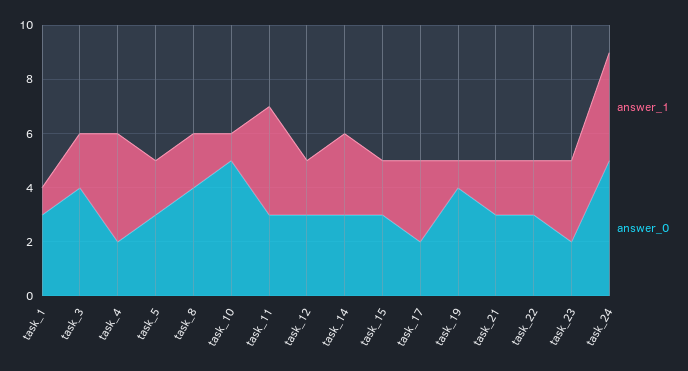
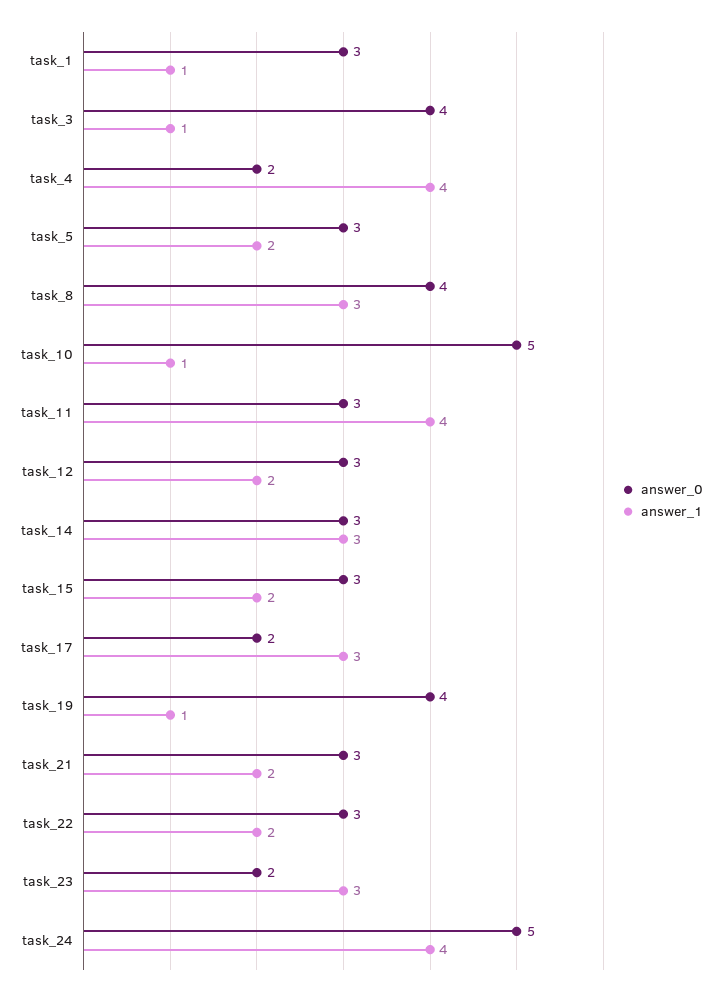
  {
    "answer_1": {
      "task_1": 1,
-     "task_3": 2,
+     "task_3": 1,
      "task_4": 4,
      "task_5": 2,
-     "task_8": 2,
+     "task_8": 3,
      "task_10": 1,
      "task_11": 4,
      "task_12": 2,
      "task_14": 3,
      "task_15": 2,
      "task_17": 3,
      "task_19": 1,
      "task_21": 2,
      "task_22": 2,
      "task_23": 3,
      "task_24": 4
    },
    "answer_0": {
      "task_1": 3,
      "task_3": 4,
      "task_4": 2,
      "task_5": 3,
      "task_8": 4,
      "task_10": 5,
      "task_11": 3,
      "task_12": 3,
      "task_14": 3,
      "task_15": 3,
      "task_17": 2,
      "task_19": 4,
      "task_21": 3,
      "task_22": 3,
      "task_23": 2,
      "task_24": 5
    }
  }

